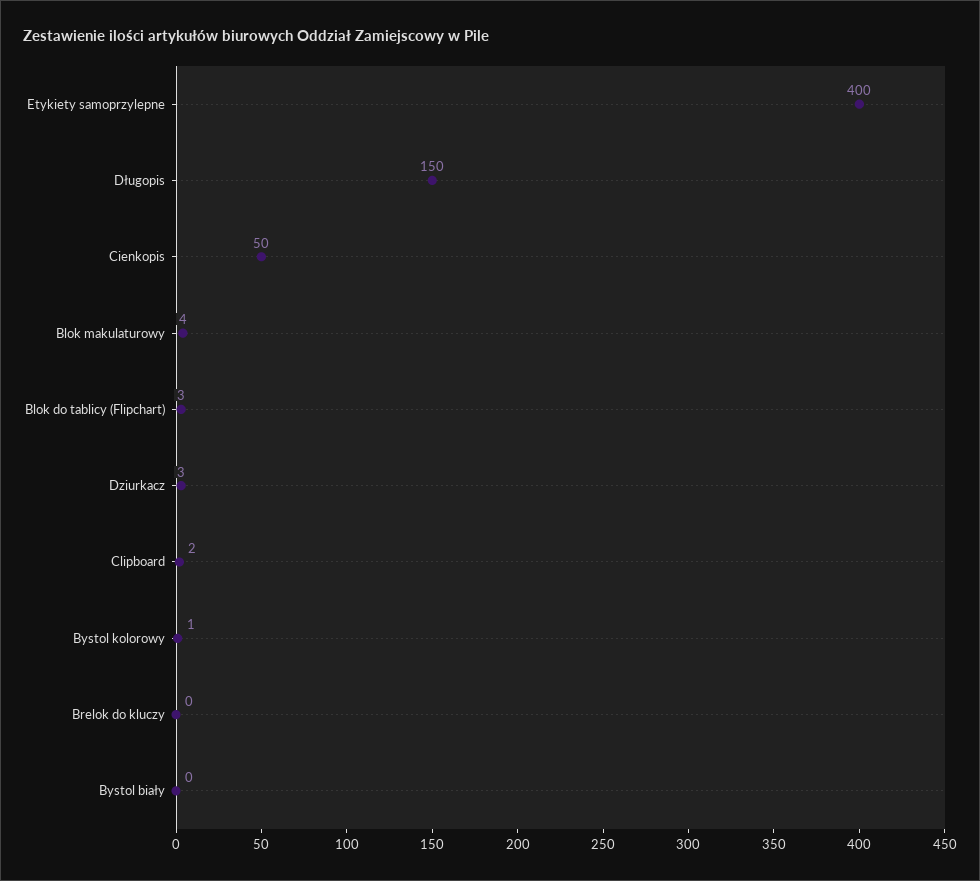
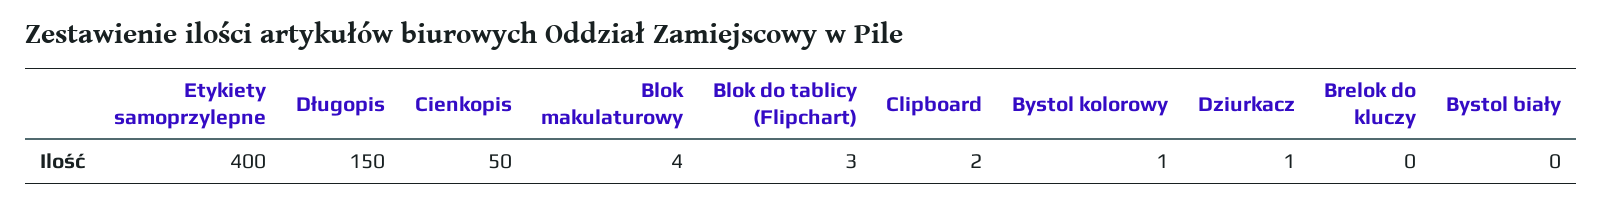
  {
    "Etykiety samoprzylepne": 400,
    "Długopis": 150,
    "Cienkopis": 50,
    "Blok makulaturowy": 4,
    "Blok do tablicy (Flipchart)": 3,
-   "Dziurkacz": 3,
+   "Dziurkacz": 1,
    "Clipboard": 2,
    "Bystol kolorowy": 1,
    "Brelok do kluczy": 0,
    "Bystol biały": 0
  }

